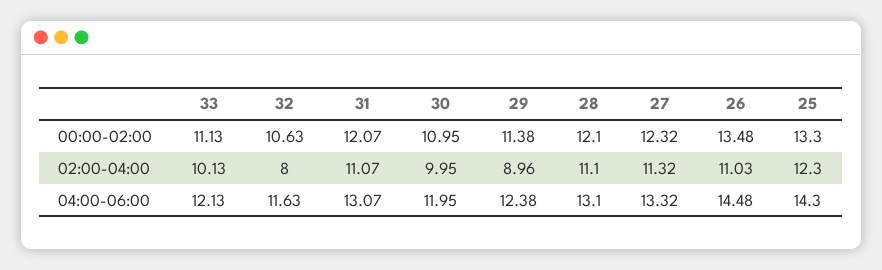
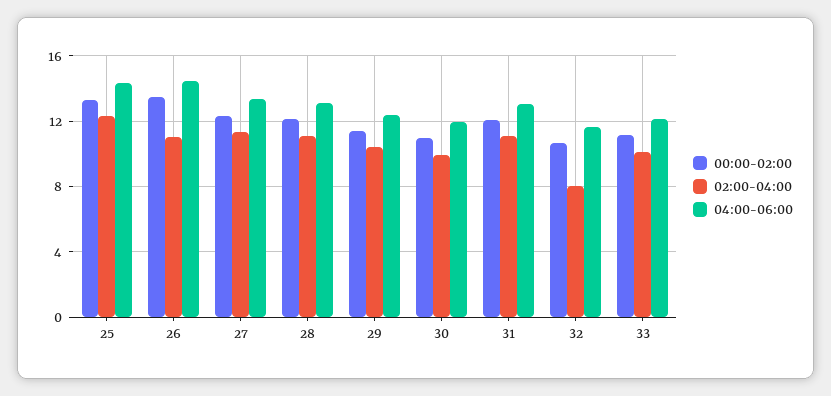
  {
    "00:00-02:00": {
      "33": 11.13,
      "32": 10.63,
      "31": 12.07,
      "30": 10.95,
      "29": 11.38,
      "28": 12.1,
      "27": 12.32,
      "26": 13.48,
      "25": 13.3
    },
    "02:00-04:00": {
      "33": 10.13,
      "32": 8,
      "31": 11.07,
      "30": 9.95,
-     "29": 8.96,
+     "29": 10.5,
      "28": 11.1,
      "27": 11.32,
      "26": 11.03,
      "25": 12.3
    },
    "04:00-06:00": {
      "33": 12.13,
      "32": 11.63,
      "31": 13.07,
      "30": 11.95,
      "29": 12.38,
      "28": 13.1,
      "27": 13.32,
      "26": 14.48,
      "25": 14.3
    }
  }

